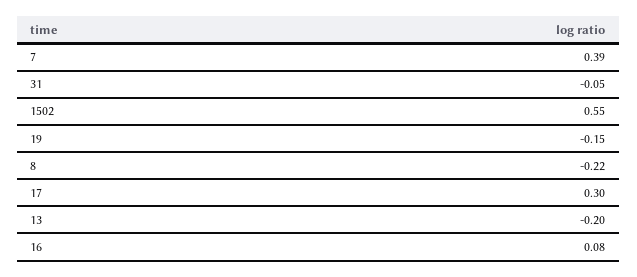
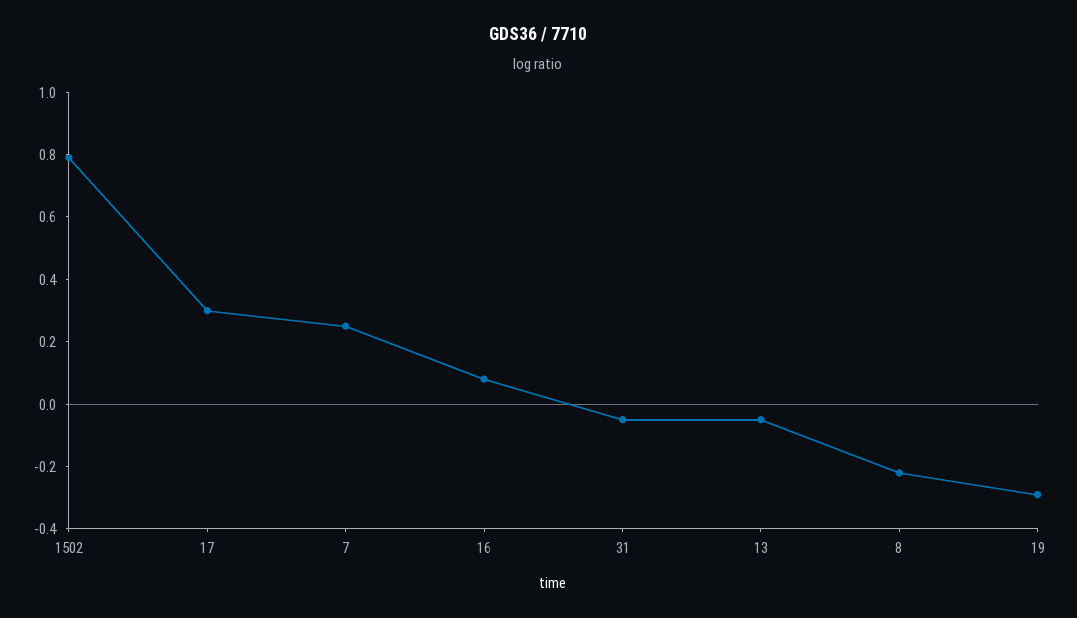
  {
-   "7": 0.39,
+   "7": 0.25,
    "31": -0.05,
-   "1502": 0.55,
+   "1502": 0.8,
-   "19": -0.15,
+   "19": -0.3,
    "8": -0.22,
    "17": 0.3,
-   "13": -0.2,
+   "13": -0.05,
    "16": 0.08
  }

